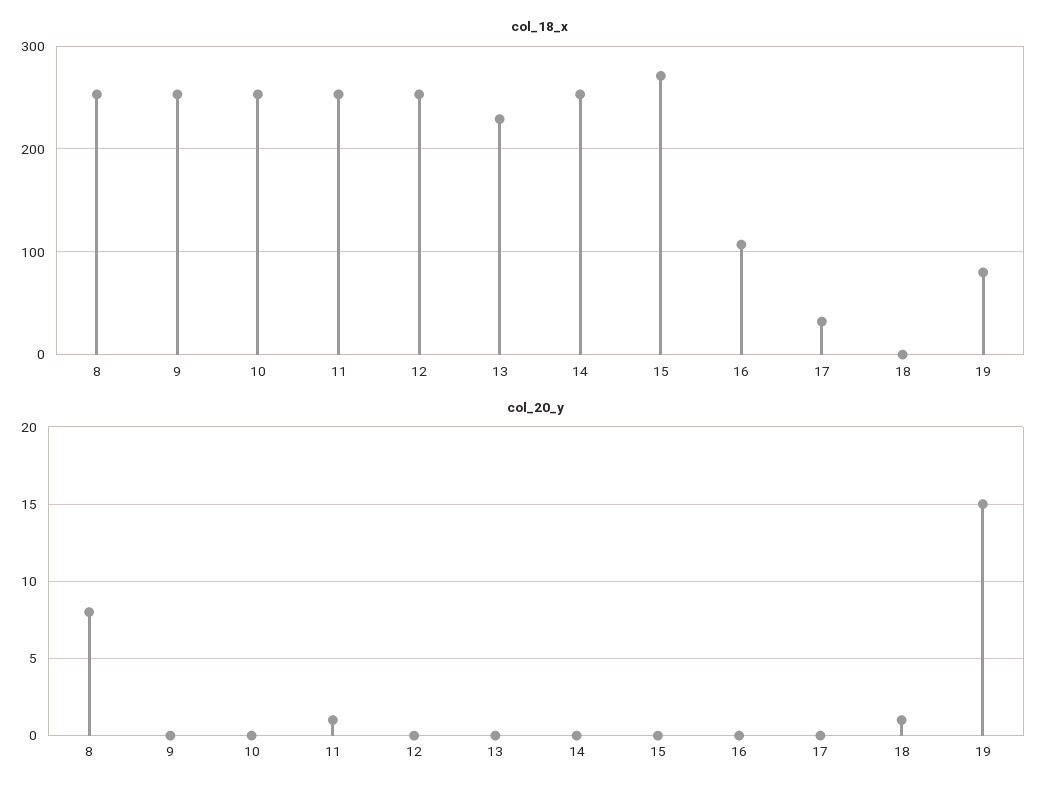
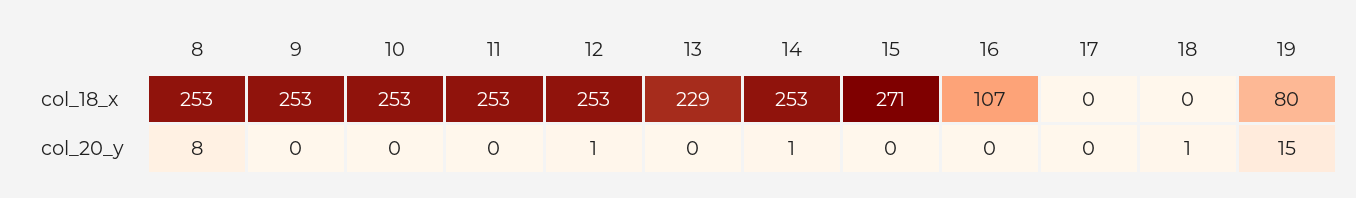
  {
    "col_18_x": {
      "8": 253,
      "9": 253,
      "10": 253,
      "11": 253,
      "12": 253,
      "13": 229,
      "14": 253,
      "15": 271,
      "16": 107,
-     "17": 30,
+     "17": 0,
      "18": 0,
      "19": 80
    },
    "col_20_y": {
      "8": 8,
      "9": 0,
      "10": 0,
-     "11": 1,
+     "11": 0,
-     "12": 0,
+     "12": 1,
      "13": 0,
-     "14": 0,
+     "14": 1,
      "15": 0,
      "16": 0,
      "17": 0,
      "18": 1,
      "19": 15
    }
  }

